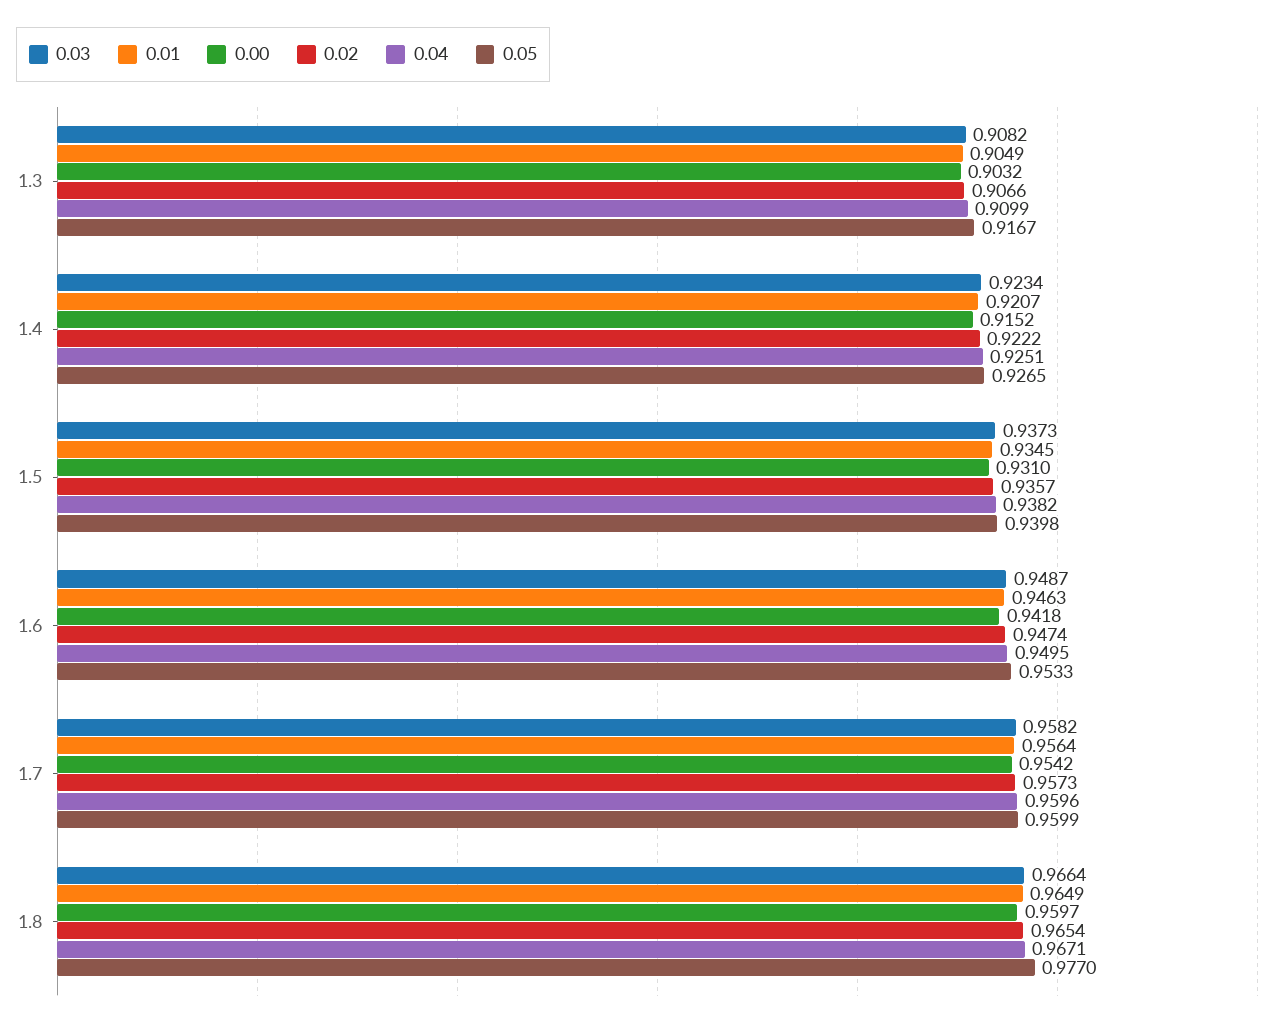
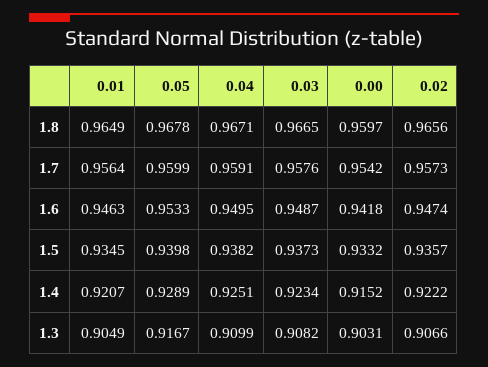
  {
    "0.03": {
      "1.3": 0.9082,
      "1.4": 0.9234,
      "1.5": 0.9373,
      "1.6": 0.9487,
-     "1.7": 0.9582,
+     "1.7": 0.9576,
-     "1.8": 0.9664
+     "1.8": 0.9665
    },
    "0.01": {
      "1.3": 0.9049,
      "1.4": 0.9207,
      "1.5": 0.9345,
      "1.6": 0.9463,
      "1.7": 0.9564,
      "1.8": 0.9649
    },
    "0.00": {
-     "1.3": 0.9032,
+     "1.3": 0.9031,
      "1.4": 0.9152,
-     "1.5": 0.931,
+     "1.5": 0.9332,
      "1.6": 0.9418,
      "1.7": 0.9542,
      "1.8": 0.9597
    },
    "0.02": {
      "1.3": 0.9066,
      "1.4": 0.9222,
      "1.5": 0.9357,
      "1.6": 0.9474,
      "1.7": 0.9573,
-     "1.8": 0.9654
+     "1.8": 0.9656
    },
    "0.04": {
      "1.3": 0.9099,
      "1.4": 0.9251,
      "1.5": 0.9382,
      "1.6": 0.9495,
-     "1.7": 0.9596,
+     "1.7": 0.9591,
      "1.8": 0.9671
    },
    "0.05": {
      "1.3": 0.9167,
-     "1.4": 0.9265,
+     "1.4": 0.9289,
      "1.5": 0.9398,
      "1.6": 0.9533,
      "1.7": 0.9599,
-     "1.8": 0.977
+     "1.8": 0.9678
    }
  }

